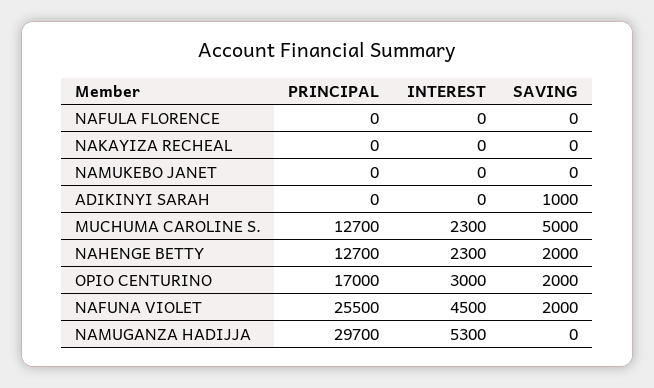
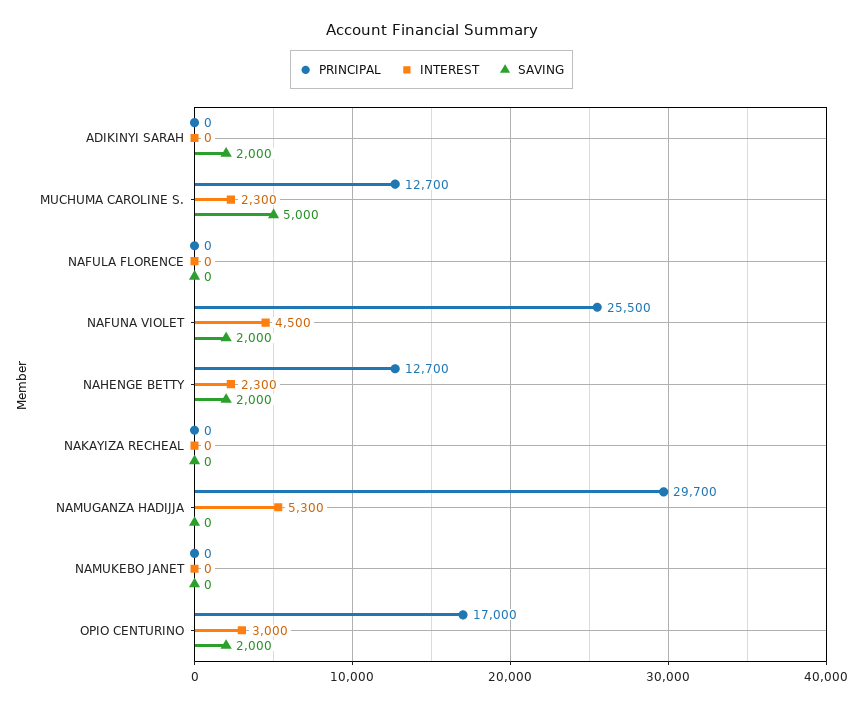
  {
    "PRINCIPAL": {
      "NAFULA FLORENCE": 0,
      "NAKAYIZA RECHEAL": 0,
      "NAMUKEBO JANET": 0,
      "ADIKINYI SARAH": 0,
      "MUCHUMA CAROLINE S.": 12700,
      "NAHENGE BETTY": 12700,
      "OPIO CENTURINO": 17000,
      "NAFUNA VIOLET": 25500,
      "NAMUGANZA HADIJJA": 29700
    },
    "INTEREST": {
      "NAFULA FLORENCE": 0,
      "NAKAYIZA RECHEAL": 0,
      "NAMUKEBO JANET": 0,
      "ADIKINYI SARAH": 0,
      "MUCHUMA CAROLINE S.": 2300,
      "NAHENGE BETTY": 2300,
      "OPIO CENTURINO": 3000,
      "NAFUNA VIOLET": 4500,
      "NAMUGANZA HADIJJA": 5300
    },
    "SAVING": {
      "NAFULA FLORENCE": 0,
      "NAKAYIZA RECHEAL": 0,
      "NAMUKEBO JANET": 0,
-     "ADIKINYI SARAH": 1000,
+     "ADIKINYI SARAH": 2000,
      "MUCHUMA CAROLINE S.": 5000,
      "NAHENGE BETTY": 2000,
      "OPIO CENTURINO": 2000,
      "NAFUNA VIOLET": 2000,
      "NAMUGANZA HADIJJA": 0
    }
  }

